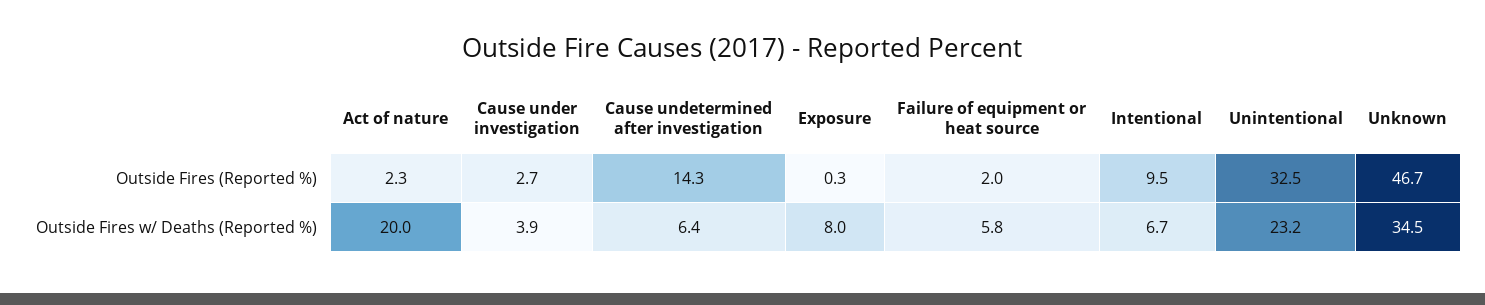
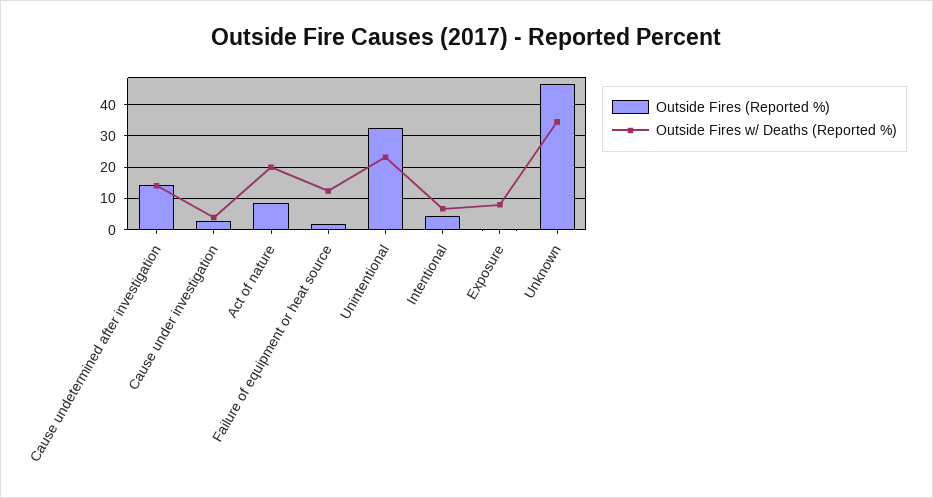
  {
    "Outside Fires (Reported %)": {
-     "Act of nature": 2.3,
+     "Act of nature": 8,
      "Cause under investigation": 2.7,
      "Cause undetermined after investigation": 14.3,
      "Exposure": 0.3,
      "Failure of equipment or heat source": 2,
-     "Intentional": 9.5,
+     "Intentional": 4,
      "Unintentional": 32.5,
      "Unknown": 46.7
    },
    "Outside Fires w/ Deaths (Reported %)": {
      "Act of nature": 20,
      "Cause under investigation": 3.9,
-     "Cause undetermined after investigation": 6.4,
+     "Cause undetermined after investigation": 14,
      "Exposure": 8,
-     "Failure of equipment or heat source": 5.8,
+     "Failure of equipment or heat source": 12,
      "Intentional": 6.7,
      "Unintentional": 23.2,
      "Unknown": 34.5
    }
  }

